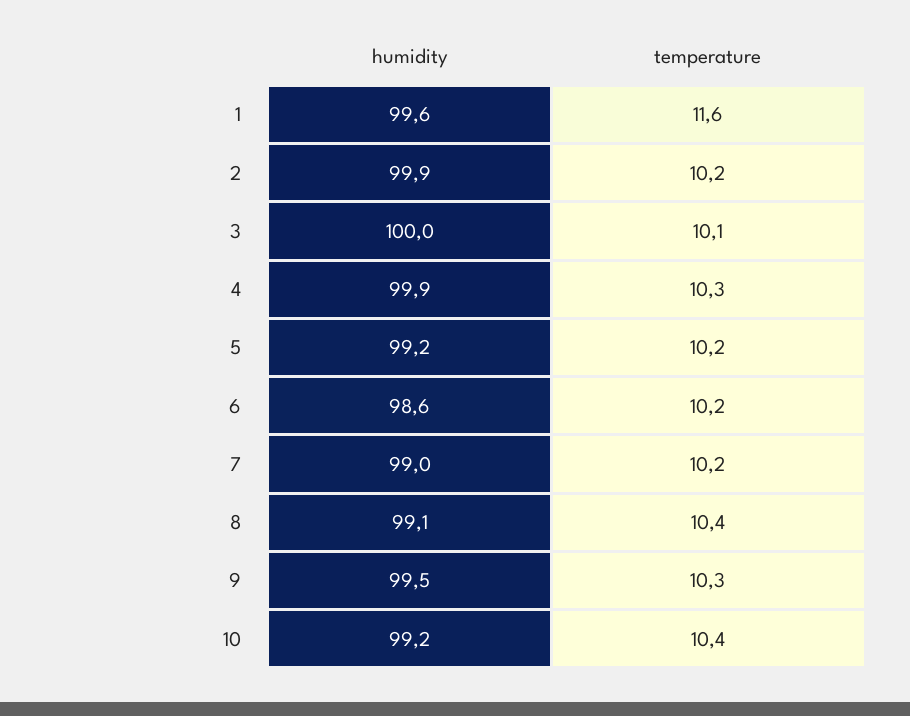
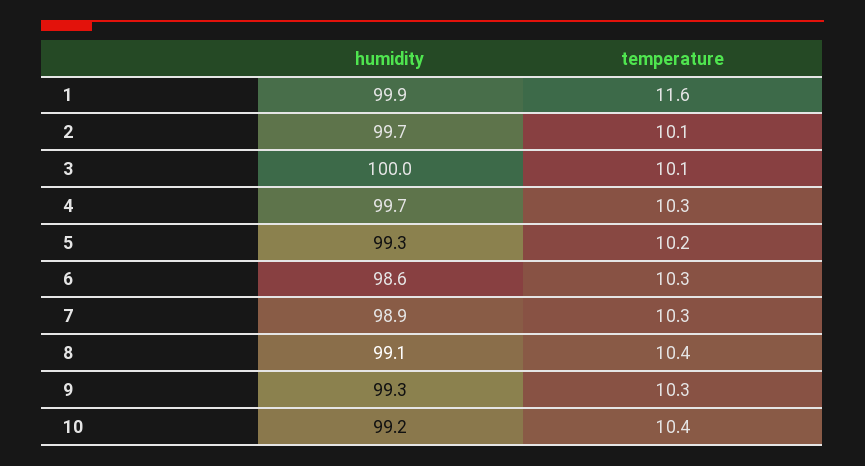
  {
    "humidity": {
-     "1": 99.6,
+     "1": 99.9,
-     "2": 99.9,
+     "2": 99.7,
      "3": 100,
-     "4": 99.9,
+     "4": 99.7,
-     "5": 99.2,
+     "5": 99.3,
      "6": 98.6,
-     "7": 99,
+     "7": 98.9,
      "8": 99.1,
-     "9": 99.5,
+     "9": 99.3,
      "10": 99.2
    },
    "temperature": {
      "1": 11.6,
-     "2": 10.2,
+     "2": 10.1,
      "3": 10.1,
      "4": 10.3,
      "5": 10.2,
-     "6": 10.2,
+     "6": 10.3,
-     "7": 10.2,
+     "7": 10.3,
      "8": 10.4,
      "9": 10.3,
      "10": 10.4
    }
  }

